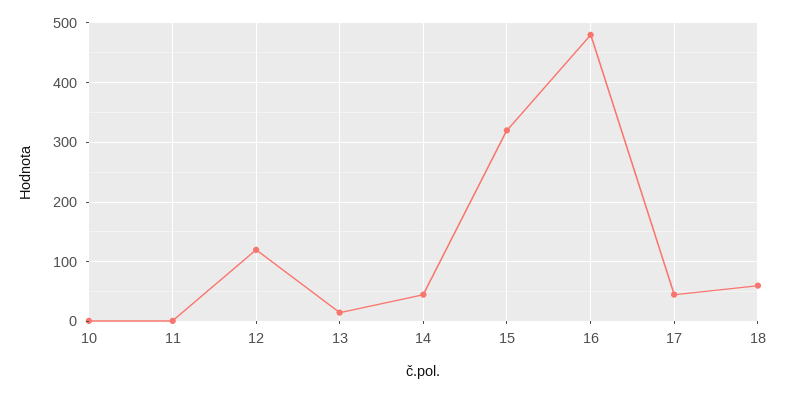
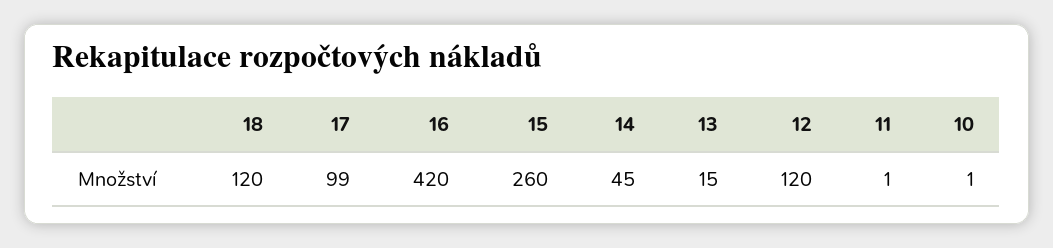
  {
    "10": 1,
    "11": 1,
    "12": 120,
    "13": 15,
    "14": 45,
-   "15": 320,
+   "15": 260,
-   "16": 480,
+   "16": 420,
-   "17": 40,
+   "17": 99,
-   "18": 60
+   "18": 120
  }

